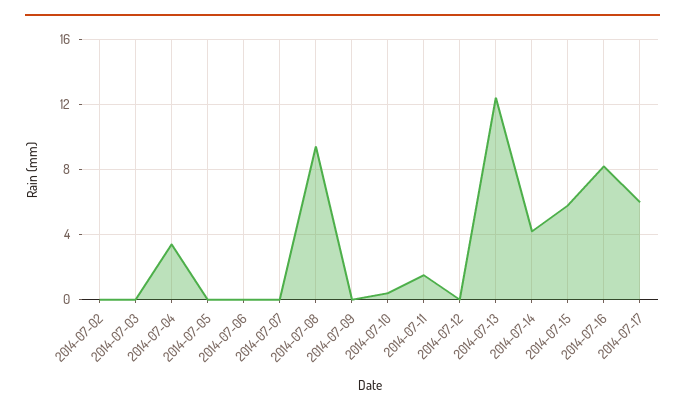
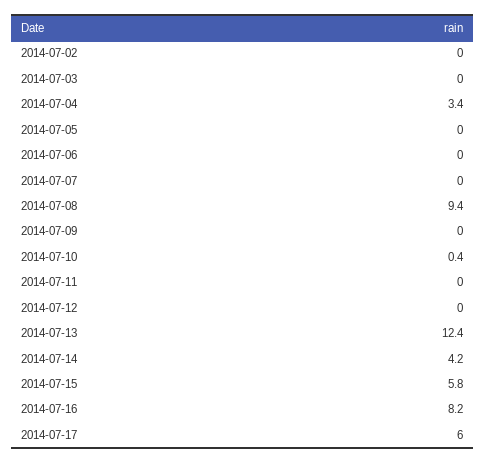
  {
    "2014-07-02": 0,
    "2014-07-03": 0,
    "2014-07-04": 3.4,
    "2014-07-05": 0,
    "2014-07-06": 0,
    "2014-07-07": 0,
    "2014-07-08": 9.4,
    "2014-07-09": 0,
    "2014-07-10": 0.4,
-   "2014-07-11": 1.5,
+   "2014-07-11": 0,
    "2014-07-12": 0,
    "2014-07-13": 12.4,
    "2014-07-14": 4.2,
    "2014-07-15": 5.8,
    "2014-07-16": 8.2,
    "2014-07-17": 6
  }

